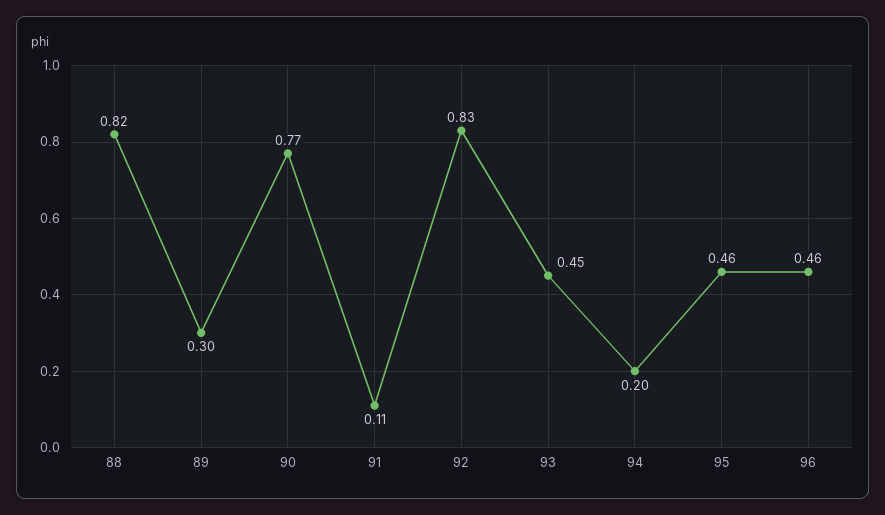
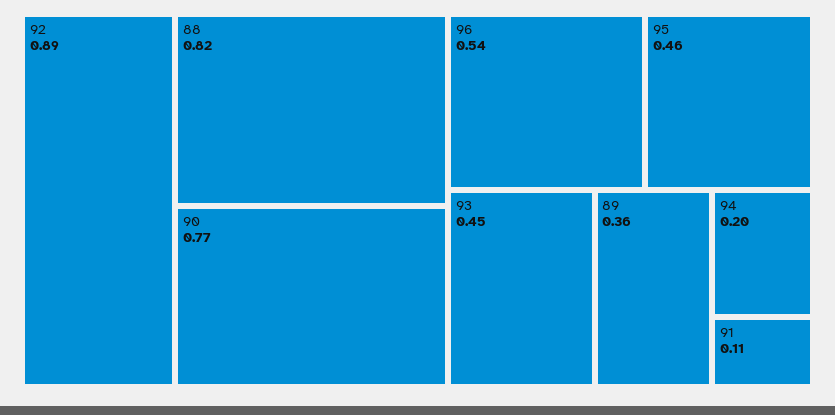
  {
    "88": 0.82,
-   "89": 0.3,
+   "89": 0.36,
    "90": 0.77,
    "91": 0.11,
-   "92": 0.83,
+   "92": 0.89,
    "93": 0.45,
    "94": 0.2,
    "95": 0.46,
-   "96": 0.46
+   "96": 0.54
  }

